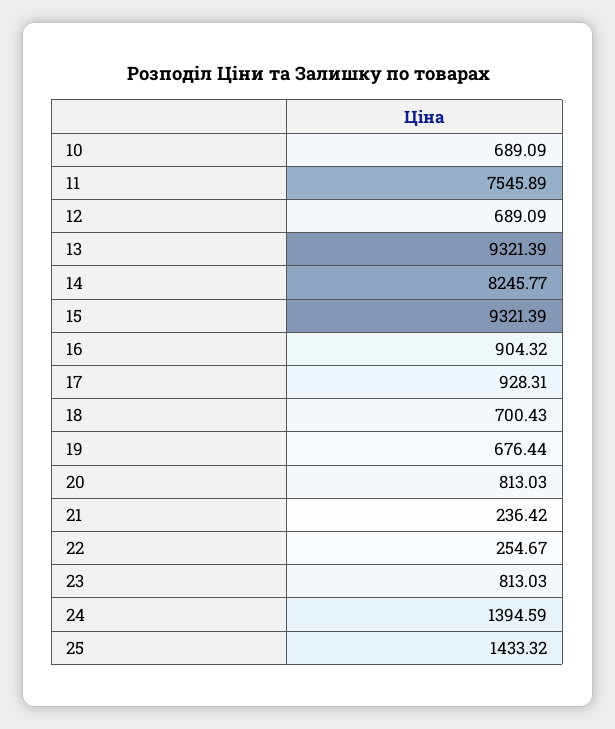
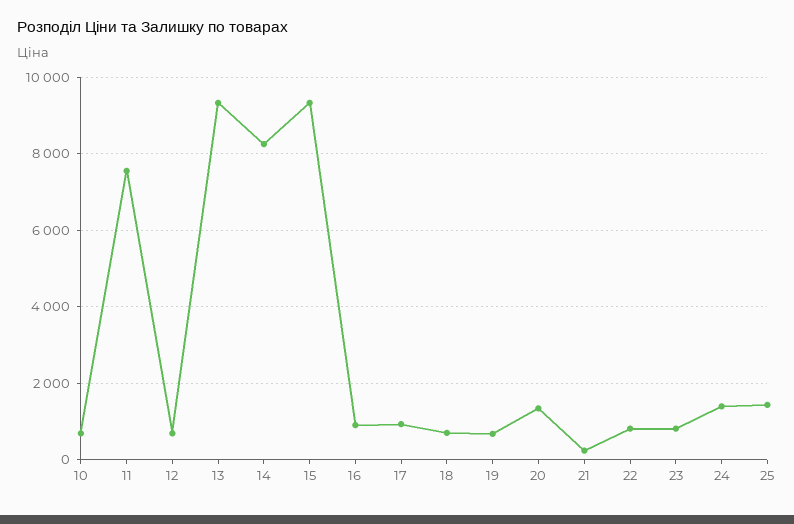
  {
    "10": 689.09,
    "11": 7545.89,
    "12": 689.09,
    "13": 9321.39,
    "14": 8245.77,
    "15": 9321.39,
    "16": 904.32,
    "17": 928.31,
    "18": 700.43,
    "19": 676.44,
-   "20": 813.03,
+   "20": 1400,
    "21": 236.42,
-   "22": 254.67,
+   "22": 800,
    "23": 813.03,
    "24": 1394.59,
    "25": 1433.32
  }

